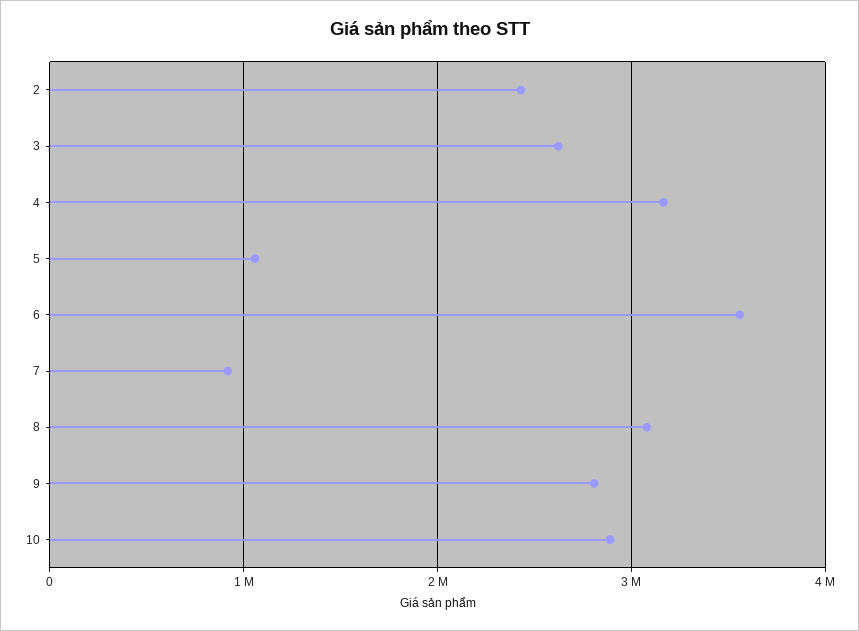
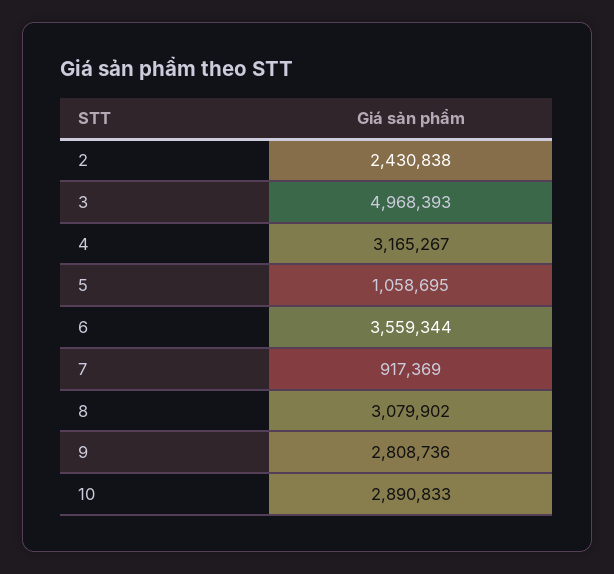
  {
    "2": 2430838,
-   "3": 2600000,
+   "3": 4968393,
    "4": 3165267,
    "5": 1058695,
    "6": 3559344,
    "7": 917369,
    "8": 3079902,
    "9": 2808736,
    "10": 2890833
  }

